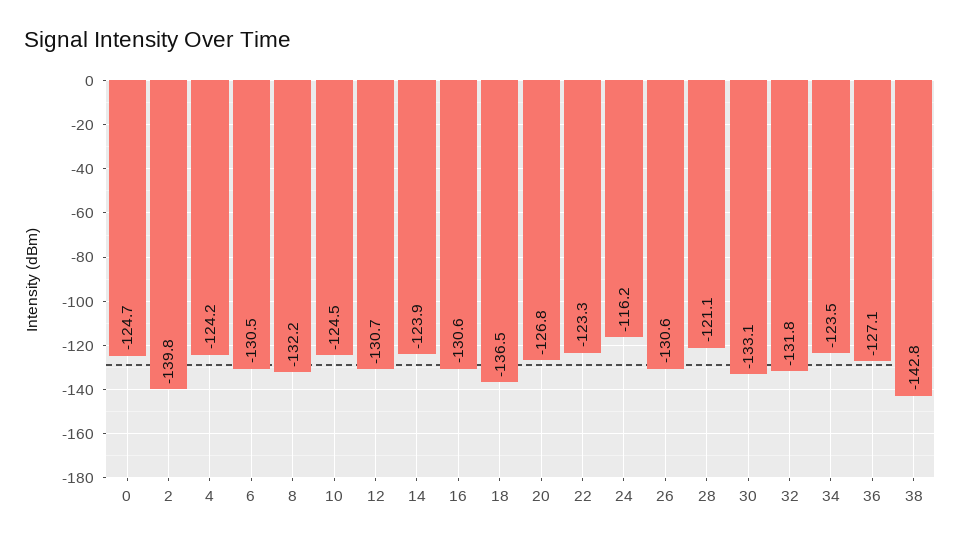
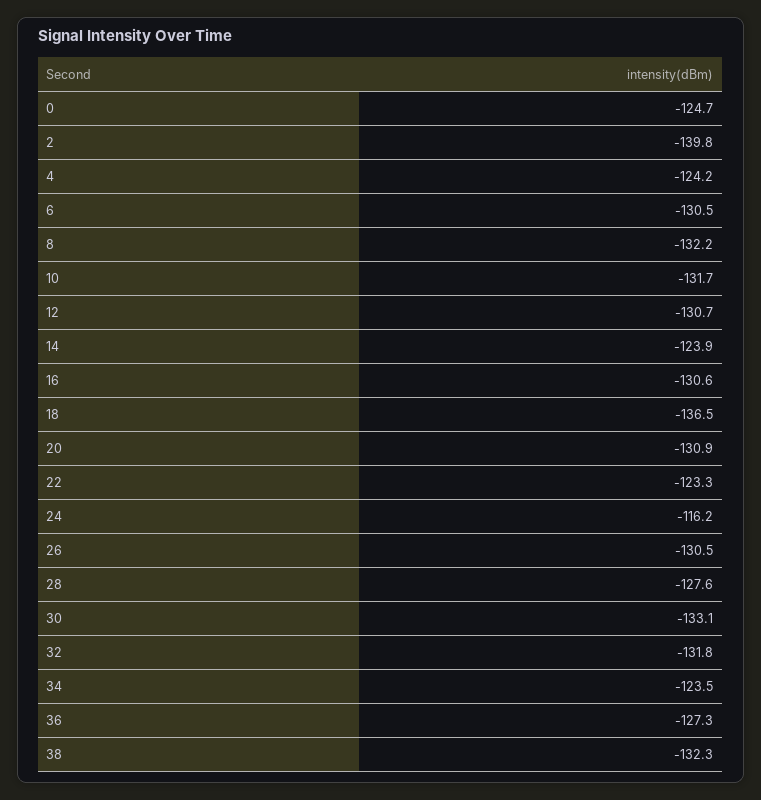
  {
    "0": -124.7,
    "2": -139.8,
    "4": -124.2,
    "6": -130.5,
    "8": -132.2,
-   "10": -124.5,
+   "10": -131.7,
    "12": -130.7,
    "14": -123.9,
    "16": -130.6,
    "18": -136.5,
-   "20": -126.8,
+   "20": -130.9,
    "22": -123.3,
    "24": -116.2,
-   "26": -130.6,
+   "26": -130.5,
-   "28": -121.1,
+   "28": -127.6,
    "30": -133.1,
    "32": -131.8,
    "34": -123.5,
-   "36": -127.1,
+   "36": -127.3,
-   "38": -142.8
+   "38": -132.3
  }

